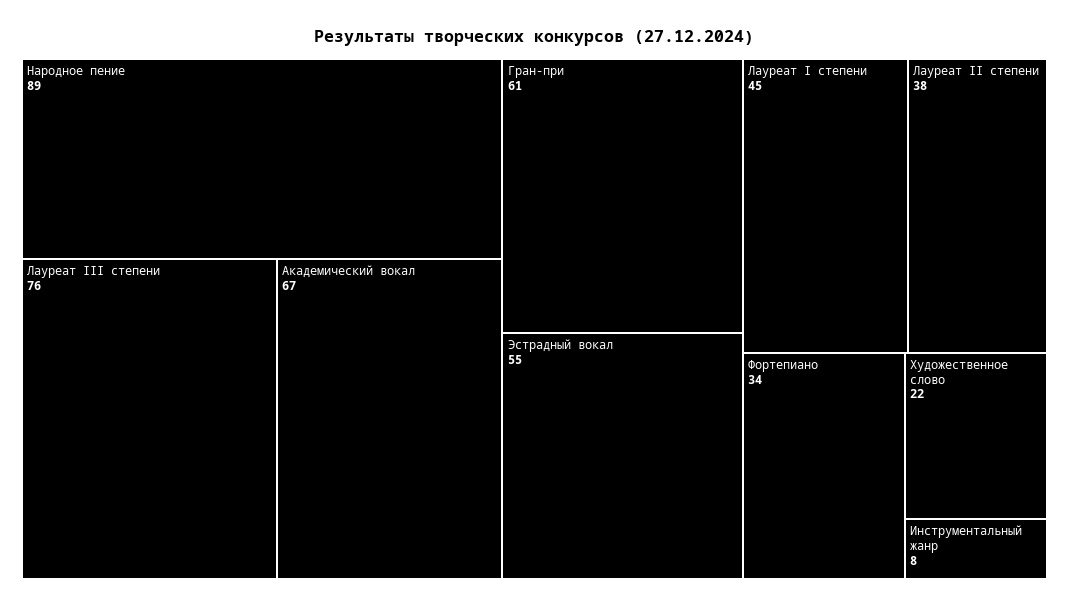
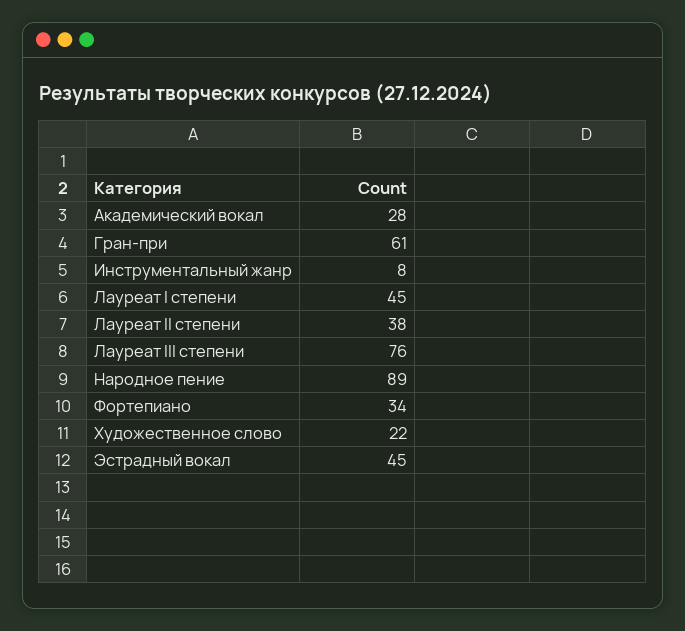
  {
    "Народное пение": 89,
    "Лауреат III степени": 76,
-   "Академический вокал": 67,
+   "Академический вокал": 28,
    "Гран-при": 61,
-   "Эстрадный вокал": 55,
+   "Эстрадный вокал": 45,
    "Лауреат I степени": 45,
    "Лауреат II степени": 38,
    "Фортепиано": 34,
    "Художественное слово": 22,
    "Инструментальный жанр": 8
  }

